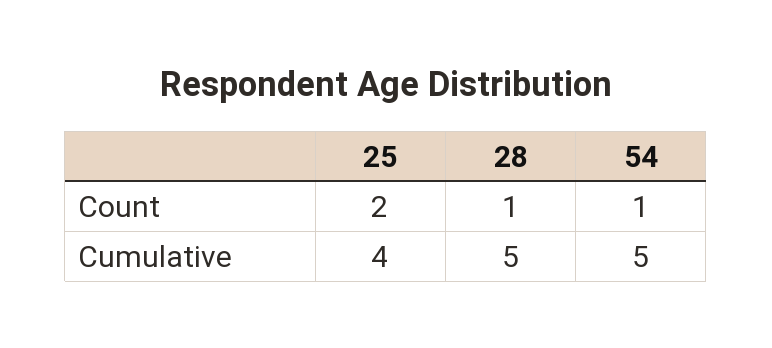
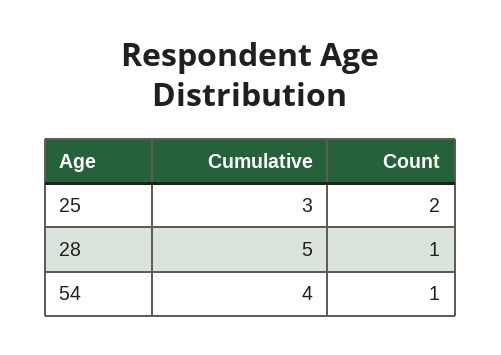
  {
    "25": {
      "Count": 2,
-     "Cumulative": 4
+     "Cumulative": 3
    },
    "28": {
      "Count": 1,
      "Cumulative": 5
    },
    "54": {
      "Count": 1,
-     "Cumulative": 5
+     "Cumulative": 4
    }
  }

